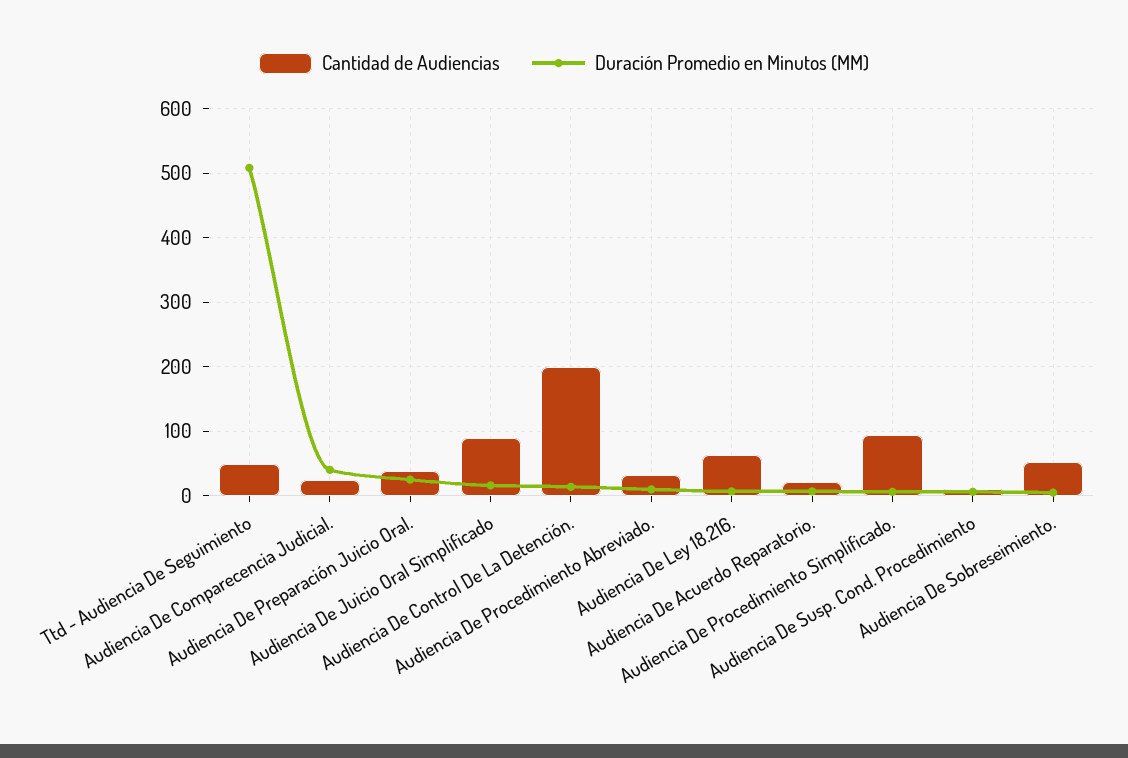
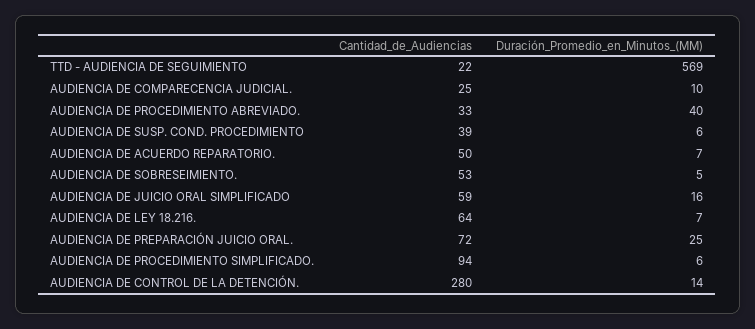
  {
    "Cantidad de Audiencias": {
-     "Ttd - Audiencia De Seguimiento": 50,
+     "Ttd - Audiencia De Seguimiento": 22,
      "Audiencia De Comparecencia Judicial.": 25,
-     "Audiencia De Preparación Juicio Oral.": 40,
+     "Audiencia De Preparación Juicio Oral.": 72,
-     "Audiencia De Juicio Oral Simplificado": 90,
+     "Audiencia De Juicio Oral Simplificado": 59,
-     "Audiencia De Control De La Detención.": 200,
+     "Audiencia De Control De La Detención.": 280,
      "Audiencia De Procedimiento Abreviado.": 33,
      "Audiencia De Ley 18.216.": 64,
-     "Audiencia De Acuerdo Reparatorio.": 20,
+     "Audiencia De Acuerdo Reparatorio.": 50,
      "Audiencia De Procedimiento Simplificado.": 94,
-     "Audiencia De Susp. Cond. Procedimiento": 10,
+     "Audiencia De Susp. Cond. Procedimiento": 39,
      "Audiencia De Sobreseimiento.": 53
    },
    "Duración Promedio en Minutos (MM)": {
-     "Ttd - Audiencia De Seguimiento": 510,
+     "Ttd - Audiencia De Seguimiento": 569,
-     "Audiencia De Comparecencia Judicial.": 40,
+     "Audiencia De Comparecencia Judicial.": 10,
      "Audiencia De Preparación Juicio Oral.": 25,
      "Audiencia De Juicio Oral Simplificado": 16,
      "Audiencia De Control De La Detención.": 14,
-     "Audiencia De Procedimiento Abreviado.": 10,
+     "Audiencia De Procedimiento Abreviado.": 40,
      "Audiencia De Ley 18.216.": 7,
      "Audiencia De Acuerdo Reparatorio.": 7,
      "Audiencia De Procedimiento Simplificado.": 6,
      "Audiencia De Susp. Cond. Procedimiento": 6,
      "Audiencia De Sobreseimiento.": 5
    }
  }

